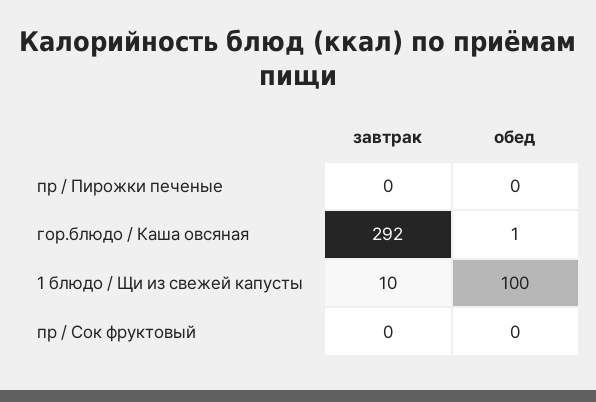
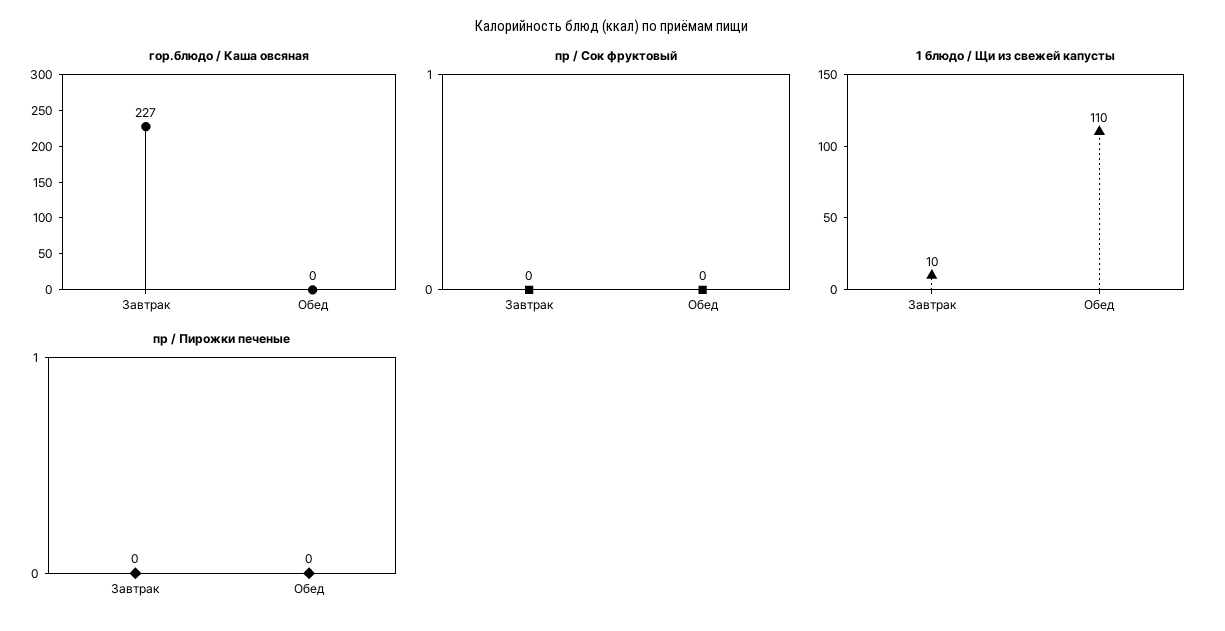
  {
    "пр / Пирожки печеные": {
      "завтрак": 0,
      "обед": 0
    },
    "гор.блюдо / Каша овсяная": {
-     "завтрак": 292,
+     "завтрак": 227,
-     "обед": 1
+     "обед": 0
    },
    "1 блюдо / Щи из свежей капусты": {
      "завтрак": 10,
-     "обед": 100
+     "обед": 110
    },
    "пр / Сок фруктовый": {
      "завтрак": 0,
      "обед": 0
    }
  }

